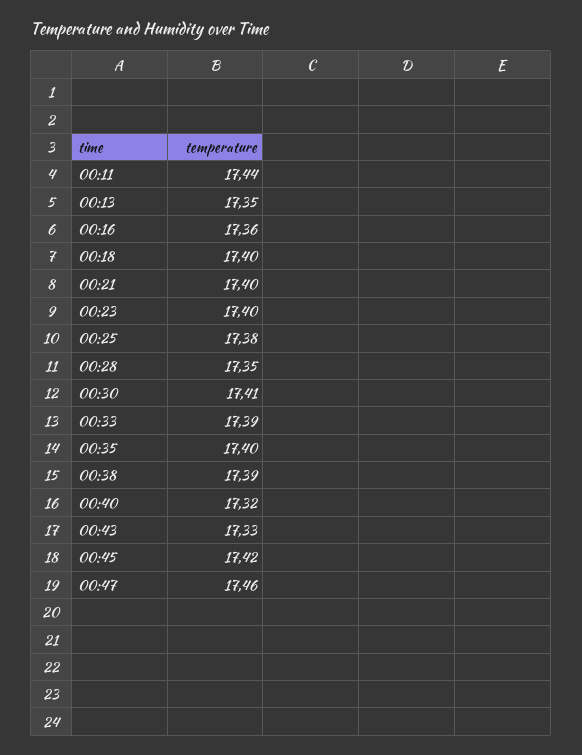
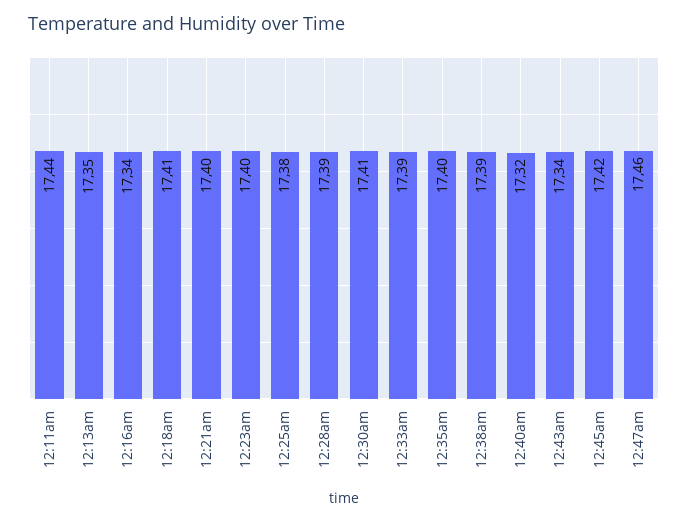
  {
    "00:11": 17.44,
    "00:13": 17.35,
-   "00:16": 17.36,
+   "00:16": 17.34,
-   "00:18": 17.4,
+   "00:18": 17.41,
    "00:21": 17.4,
    "00:23": 17.4,
    "00:25": 17.38,
-   "00:28": 17.35,
+   "00:28": 17.39,
    "00:30": 17.41,
    "00:33": 17.39,
    "00:35": 17.4,
    "00:38": 17.39,
    "00:40": 17.32,
-   "00:43": 17.33,
+   "00:43": 17.34,
    "00:45": 17.42,
    "00:47": 17.46
  }

